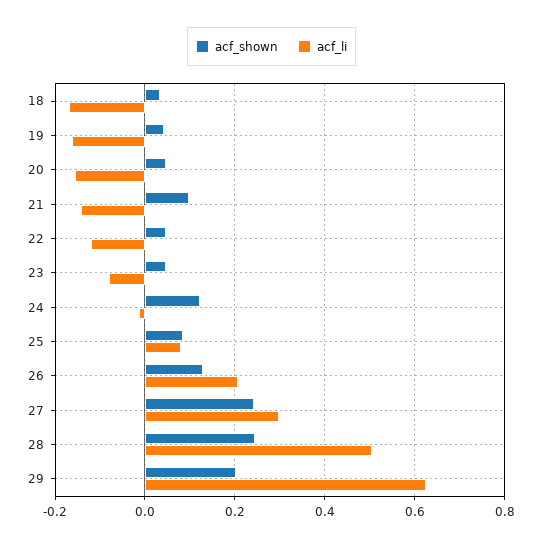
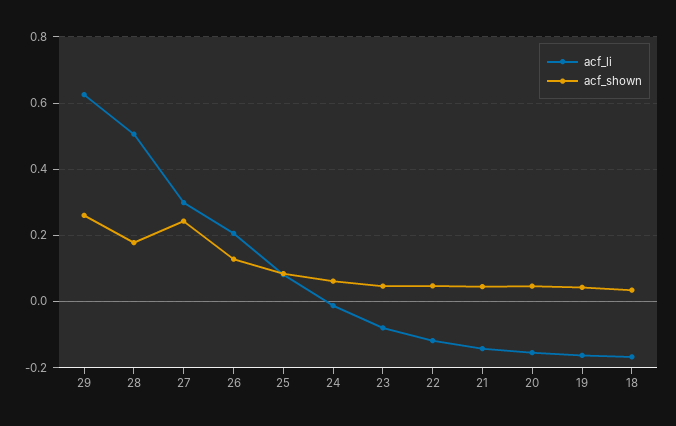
  {
    "acf_shown": {
      "18": 0.04,
      "19": 0.04,
      "20": 0.04,
-     "21": 0.1,
+     "21": 0.04,
      "22": 0.04,
      "23": 0.04,
-     "24": 0.12,
+     "24": 0.06,
      "25": 0.08,
      "26": 0.12,
      "27": 0.24,
-     "28": 0.24,
+     "28": 0.18,
-     "29": 0.2
+     "29": 0.26
    },
    "acf_li": {
      "18": -0.16,
      "19": -0.16,
      "20": -0.16,
      "21": -0.14,
      "22": -0.12,
      "23": -0.08,
      "24": -0.02,
      "25": 0.08,
      "26": 0.2,
      "27": 0.3,
      "28": 0.5,
      "29": 0.62
    }
  }

